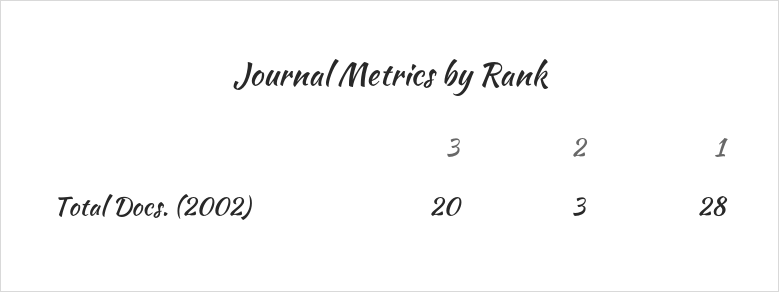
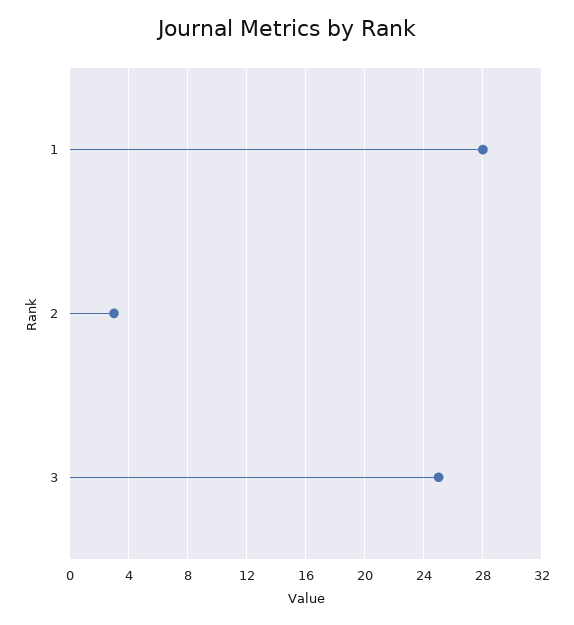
  {
-   "3": 20,
+   "3": 25,
    "2": 3,
    "1": 28
  }

